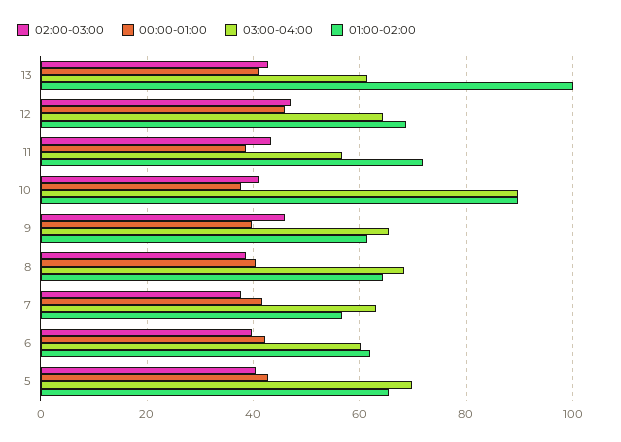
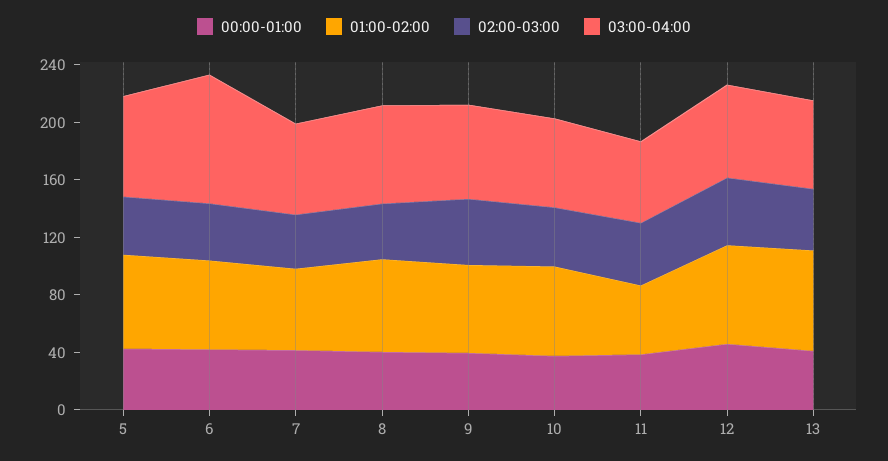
  {
    "02:00-03:00": {
      "13": 42,
      "12": 48,
      "11": 44,
      "10": 42,
      "9": 46,
      "8": 38,
      "7": 38,
      "6": 40,
      "5": 40
    },
    "00:00-01:00": {
      "13": 42,
      "12": 46,
      "11": 38,
      "10": 38,
      "9": 40,
      "8": 40,
      "7": 42,
      "6": 42,
      "5": 42
    },
    "03:00-04:00": {
      "13": 62,
      "12": 64,
      "11": 56,
-     "10": 90,
+     "10": 60,
      "9": 66,
      "8": 68,
      "7": 64,
-     "6": 60,
+     "6": 90,
      "5": 70
    },
    "01:00-02:00": {
-     "13": 100,
+     "13": 70,
      "12": 68,
-     "11": 72,
+     "11": 50,
-     "10": 90,
+     "10": 60,
      "9": 62,
      "8": 64,
      "7": 56,
      "6": 62,
      "5": 66
    }
  }

